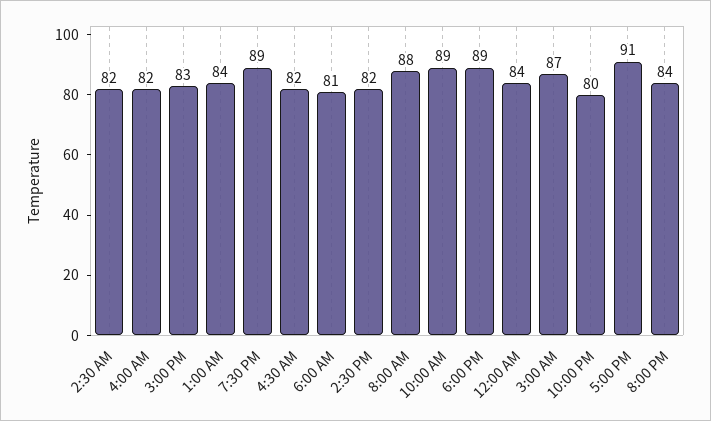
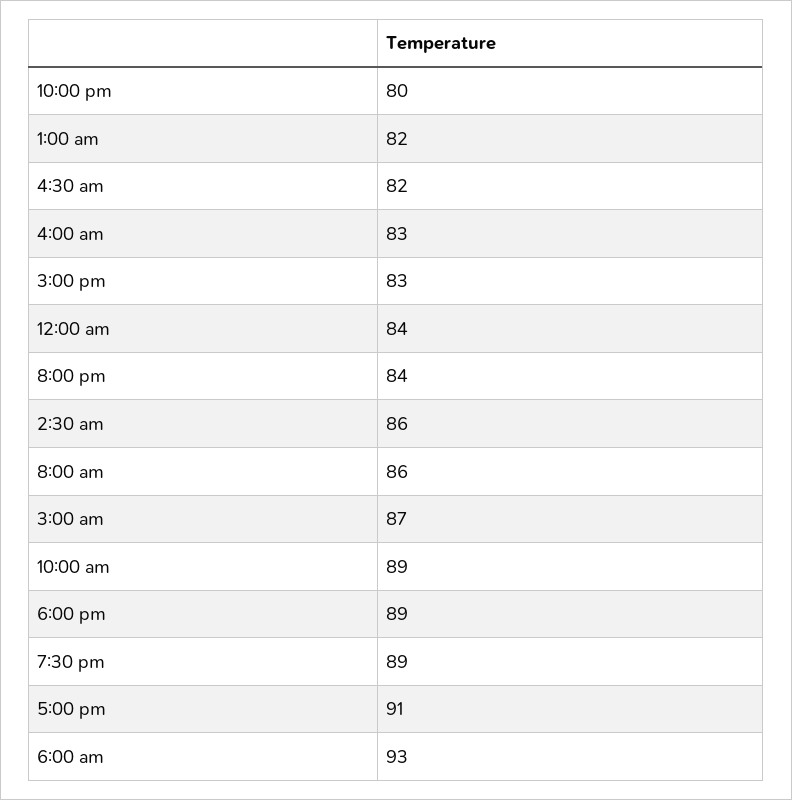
  {
-   "2:30 AM": 82,
+   "2:30 AM": 86,
-   "4:00 AM": 82,
+   "4:00 AM": 83,
    "3:00 PM": 83,
-   "1:00 AM": 84,
+   "1:00 AM": 82,
    "7:30 PM": 89,
    "4:30 AM": 82,
-   "6:00 AM": 81,
+   "6:00 AM": 93,
-   "2:30 PM": 82,
-   "8:00 AM": 88,
+   "8:00 AM": 86,
    "10:00 AM": 89,
    "6:00 PM": 89,
    "12:00 AM": 84,
    "3:00 AM": 87,
    "10:00 PM": 80,
    "5:00 PM": 91,
    "8:00 PM": 84
  }

